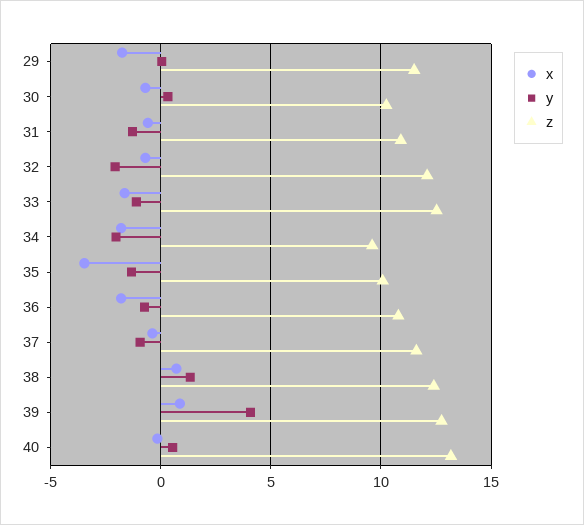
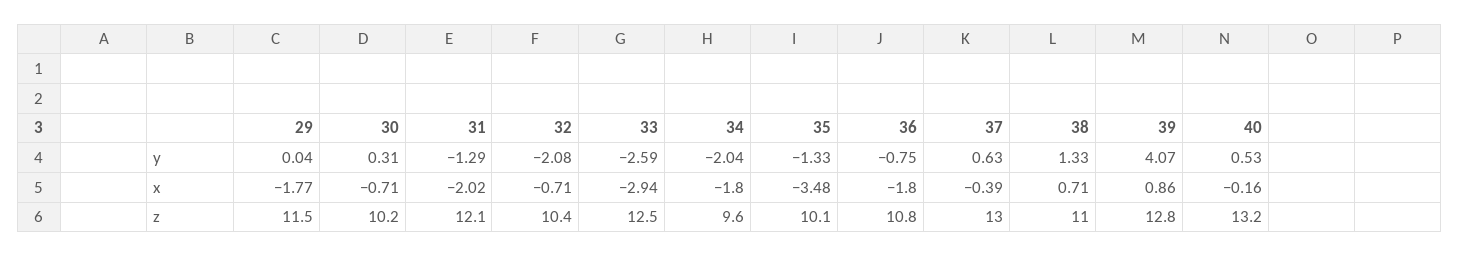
  {
    "x": {
      "29": -1.77,
      "30": -0.71,
-     "31": -0.5,
+     "31": -2.02,
      "32": -0.71,
-     "33": -1.5,
+     "33": -2.94,
      "34": -1.8,
      "35": -3.48,
      "36": -1.8,
      "37": -0.39,
      "38": 0.71,
      "39": 0.86,
      "40": -0.16
    },
    "y": {
      "29": 0.04,
      "30": 0.31,
      "31": -1.29,
      "32": -2.08,
-     "33": -1,
+     "33": -2.59,
      "34": -2.04,
      "35": -1.33,
      "36": -0.75,
-     "37": -1,
+     "37": 0.63,
      "38": 1.33,
      "39": 4.07,
      "40": 0.53
    },
    "z": {
      "29": 11.5,
      "30": 10.2,
-     "31": 11,
+     "31": 12.1,
-     "32": 12,
+     "32": 10.4,
      "33": 12.5,
      "34": 9.6,
      "35": 10.1,
      "36": 10.8,
-     "37": 11.5,
+     "37": 13,
-     "38": 12.5,
+     "38": 11,
      "39": 12.8,
      "40": 13.2
    }
  }

